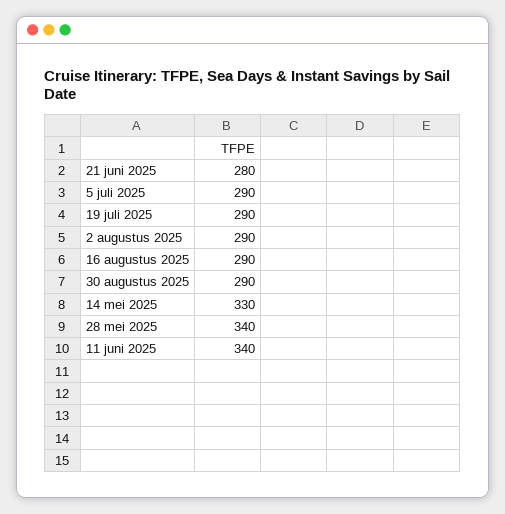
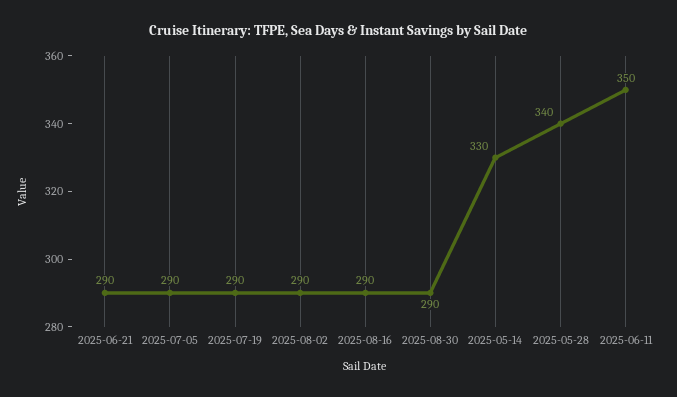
  {
-   "21 juni 2025": 280,
+   "21 juni 2025": 290,
    "5 juli 2025": 290,
    "19 juli 2025": 290,
    "2 augustus 2025": 290,
    "16 augustus 2025": 290,
    "30 augustus 2025": 290,
    "14 mei 2025": 330,
    "28 mei 2025": 340,
-   "11 juni 2025": 340
+   "11 juni 2025": 350
  }

